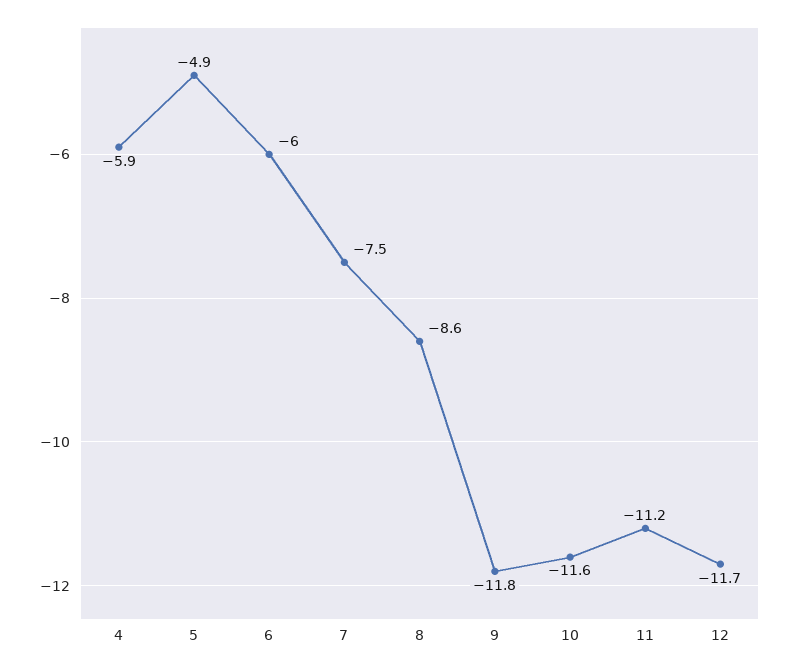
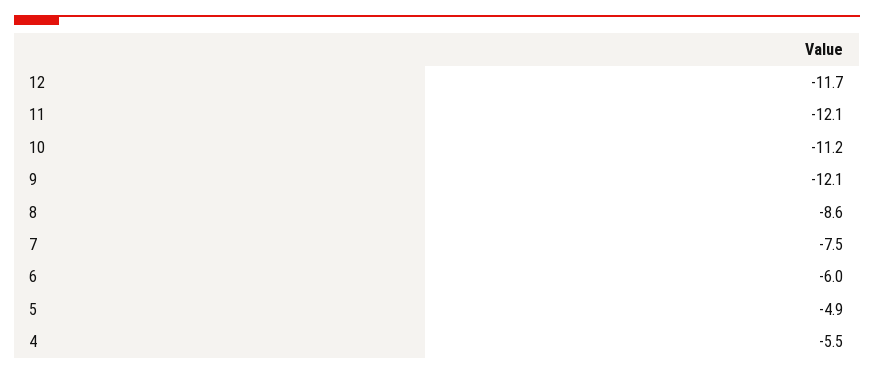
  {
-   "4": -5.9,
+   "4": -5.5,
    "5": -4.9,
    "6": -6,
    "7": -7.5,
    "8": -8.6,
-   "9": -11.8,
+   "9": -12.1,
-   "10": -11.6,
+   "10": -11.2,
-   "11": -11.2,
+   "11": -12.1,
    "12": -11.7
  }

